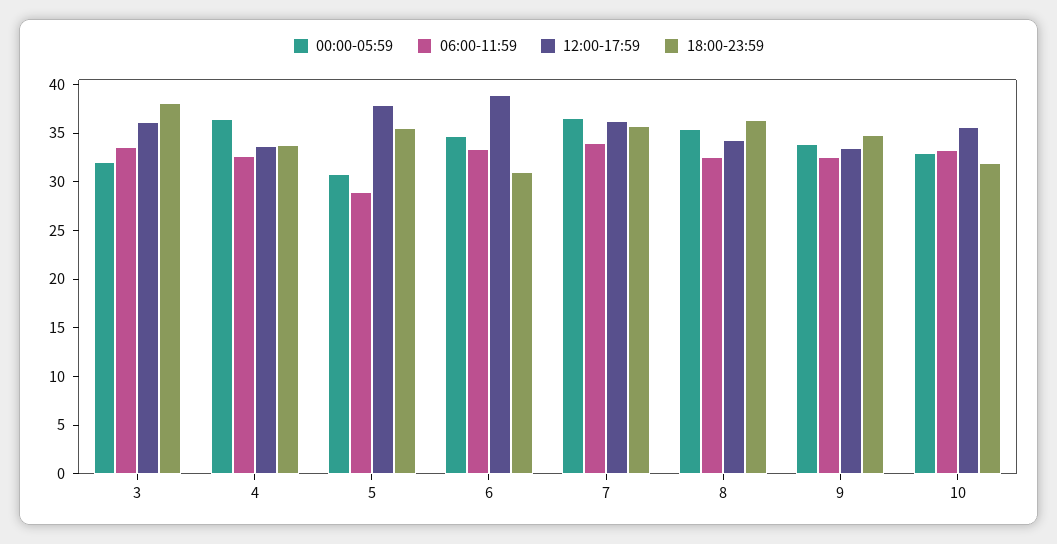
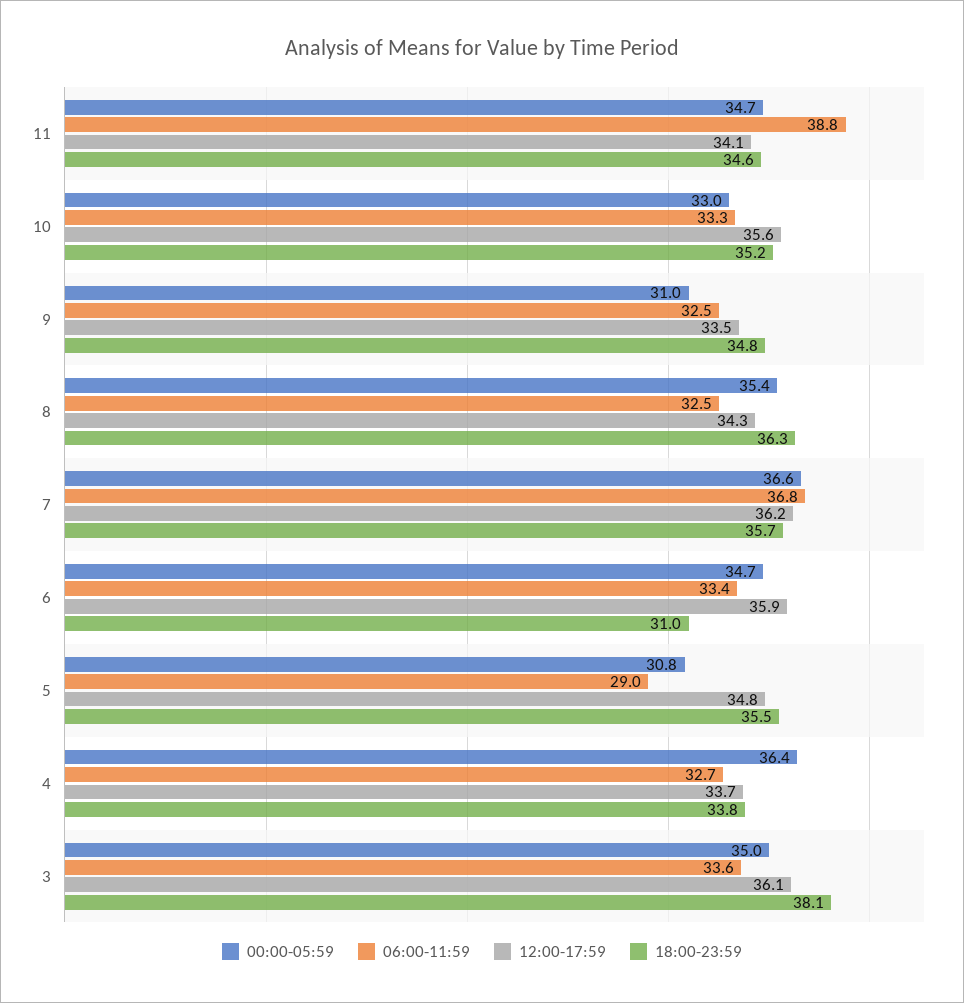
  {
    "00:00-05:59": {
-     "3": 32,
+     "3": 35,
      "4": 36.4,
      "5": 30.8,
      "6": 34.7,
      "7": 36.6,
      "8": 35.4,
-     "9": 34,
+     "9": 31,
-     "10": 33
+     "10": 33,
+     "11": 34.7
    },
    "06:00-11:59": {
      "3": 33.6,
      "4": 32.7,
      "5": 29,
      "6": 33.4,
-     "7": 34,
+     "7": 36.8,
      "8": 32.5,
      "9": 32.5,
-     "10": 33.3
+     "10": 33.3,
+     "11": 38.8
    },
    "12:00-17:59": {
      "3": 36.1,
      "4": 33.7,
-     "5": 38,
+     "5": 34.8,
-     "6": 39,
+     "6": 35.9,
      "7": 36.2,
      "8": 34.3,
      "9": 33.5,
-     "10": 35.6
+     "10": 35.6,
+     "11": 34.1
    },
    "18:00-23:59": {
      "3": 38.1,
      "4": 33.8,
      "5": 35.5,
      "6": 31,
      "7": 35.7,
      "8": 36.3,
      "9": 34.8,
-     "10": 32
+     "10": 35.2,
+     "11": 34.6
    }
  }

